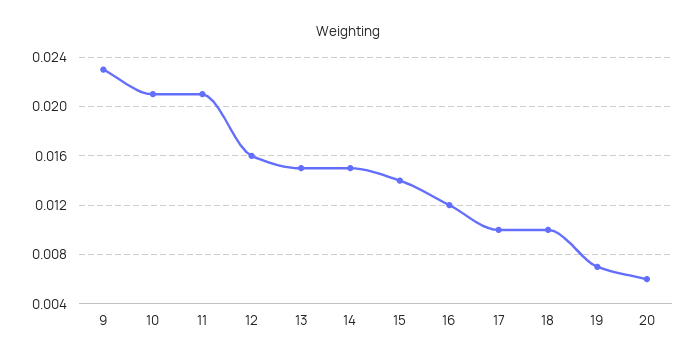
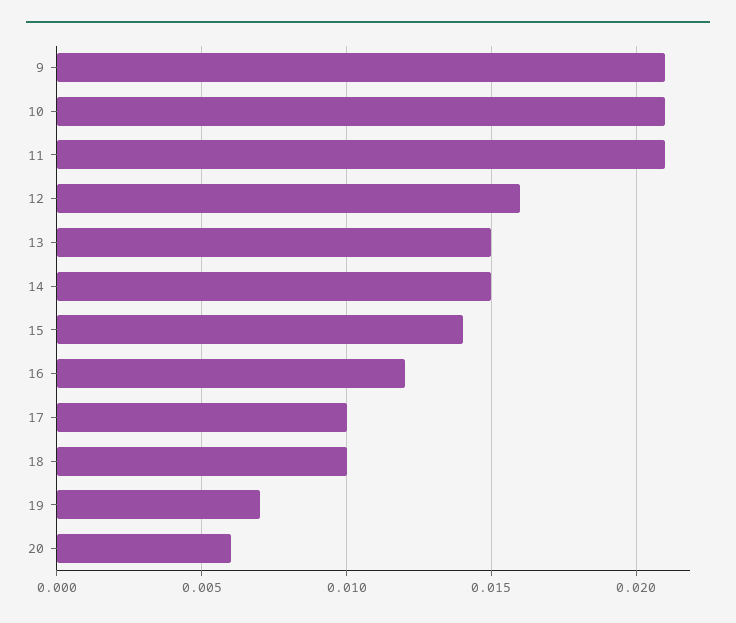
  {
-   "9": 0.023,
+   "9": 0.021,
    "10": 0.021,
    "11": 0.021,
    "12": 0.016,
    "13": 0.015,
    "14": 0.015,
    "15": 0.014,
    "16": 0.012,
    "17": 0.01,
    "18": 0.01,
    "19": 0.007,
    "20": 0.006
  }

